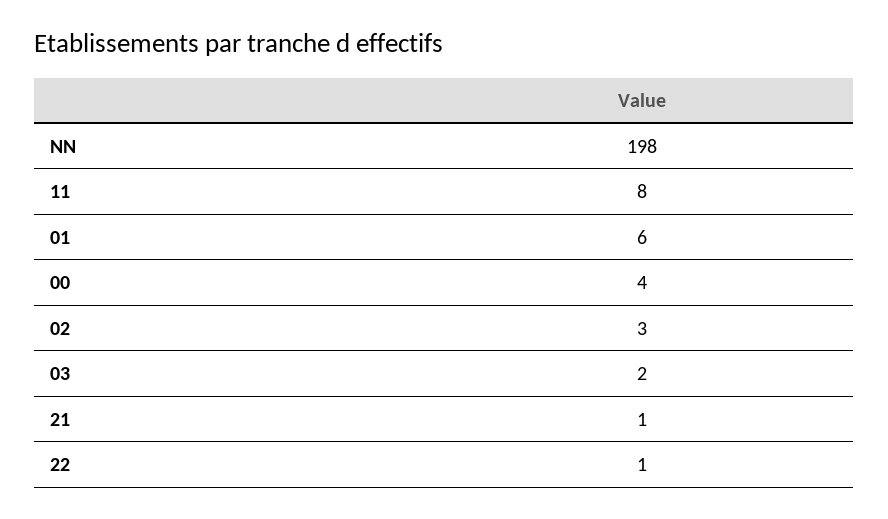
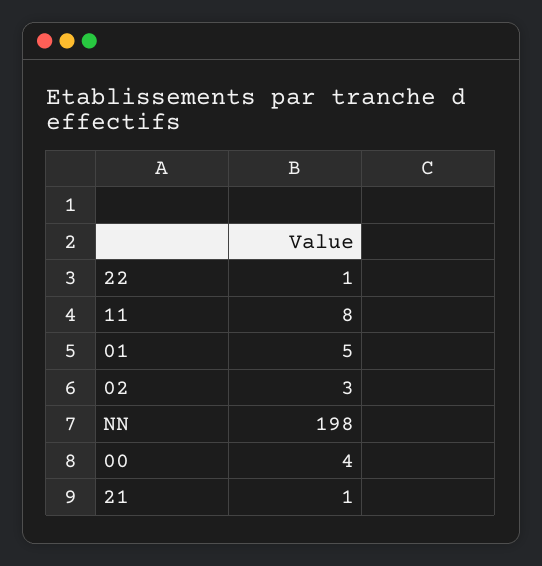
  {
    "NN": 198,
    "11": 8,
-   "01": 6,
+   "01": 5,
    "00": 4,
    "02": 3,
-   "03": 2,
    "21": 1,
    "22": 1
  }

